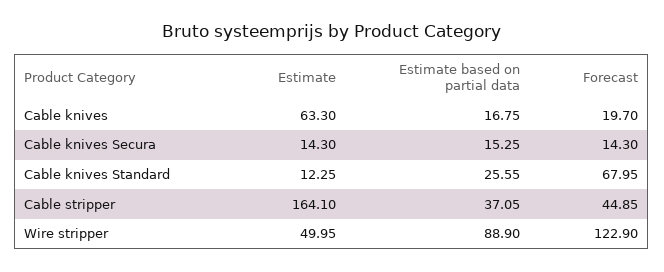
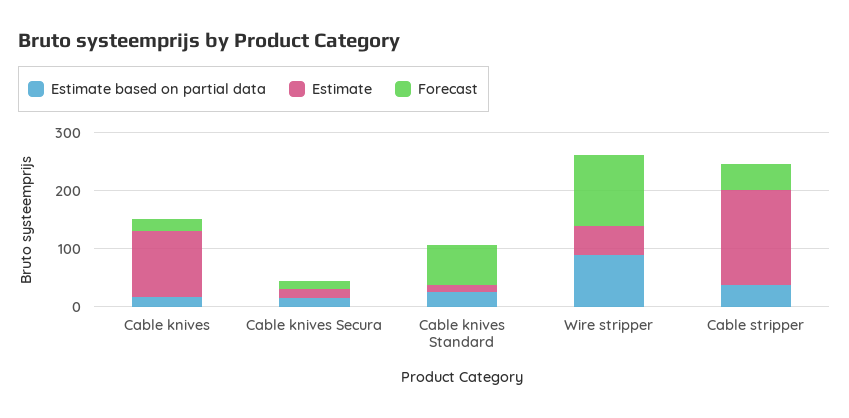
  {
    "Estimate": {
-     "Cable knives": 63.3,
+     "Cable knives": 120,
      "Cable knives Secura": 14.3,
      "Cable knives Standard": 12.25,
      "Cable stripper": 164.1,
      "Wire stripper": 49.95
    },
    "Estimate based on partial data": {
      "Cable knives": 16.75,
      "Cable knives Secura": 15.25,
      "Cable knives Standard": 25.55,
      "Cable stripper": 37.05,
      "Wire stripper": 88.9
    },
    "Forecast": {
      "Cable knives": 19.7,
      "Cable knives Secura": 14.3,
      "Cable knives Standard": 67.95,
      "Cable stripper": 44.85,
      "Wire stripper": 122.9
    }
  }

